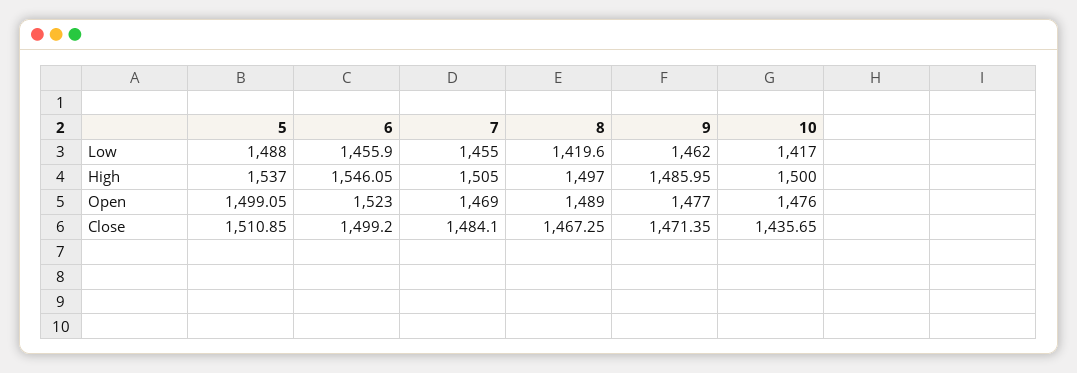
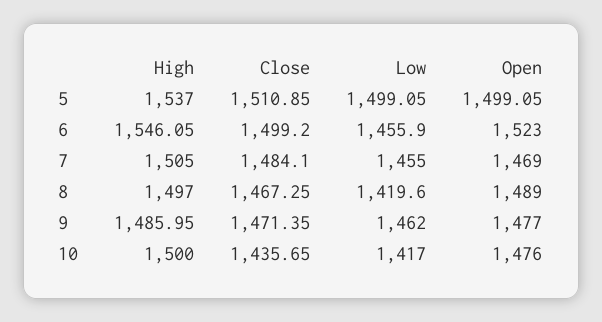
  {
    "5": {
-     "Low": 1488,
+     "Low": 1499.05,
      "High": 1537,
      "Open": 1499.05,
      "Close": 1510.85
    },
    "6": {
      "Low": 1455.9,
      "High": 1546.05,
      "Open": 1523,
      "Close": 1499.2
    },
    "7": {
      "Low": 1455,
      "High": 1505,
      "Open": 1469,
      "Close": 1484.1
    },
    "8": {
      "Low": 1419.6,
      "High": 1497,
      "Open": 1489,
      "Close": 1467.25
    },
    "9": {
      "Low": 1462,
      "High": 1485.95,
      "Open": 1477,
      "Close": 1471.35
    },
    "10": {
      "Low": 1417,
      "High": 1500,
      "Open": 1476,
      "Close": 1435.65
    }
  }

